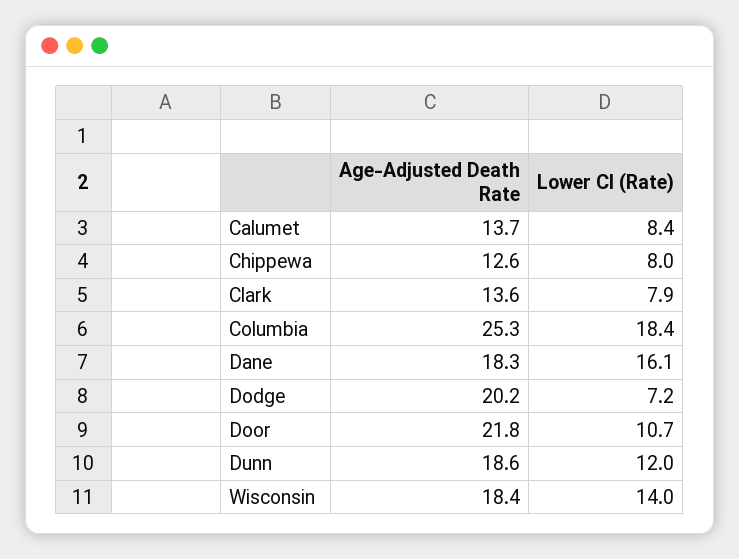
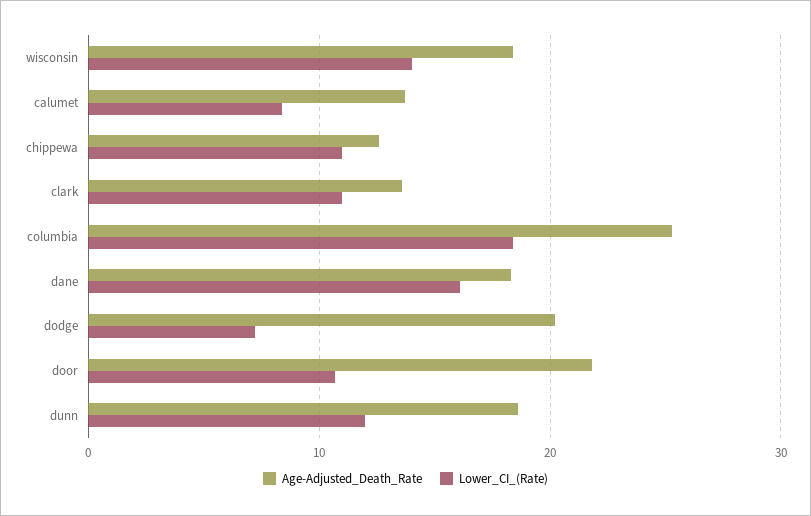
  {
    "Age-Adjusted Death Rate": {
      "Calumet": 13.7,
      "Chippewa": 12.6,
      "Clark": 13.6,
      "Columbia": 25.3,
      "Dane": 18.3,
      "Dodge": 20.2,
      "Door": 21.8,
      "Dunn": 18.6,
      "Wisconsin": 18.4
    },
    "Lower CI (Rate)": {
      "Calumet": 8.4,
-     "Chippewa": 8,
+     "Chippewa": 11,
-     "Clark": 7.9,
+     "Clark": 11,
      "Columbia": 18.4,
      "Dane": 16.1,
      "Dodge": 7.2,
      "Door": 10.7,
      "Dunn": 12,
      "Wisconsin": 14
    }
  }

